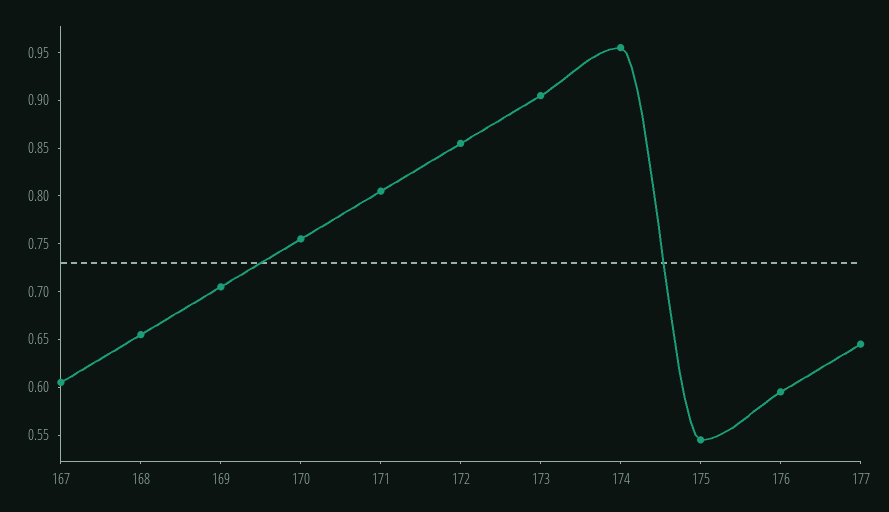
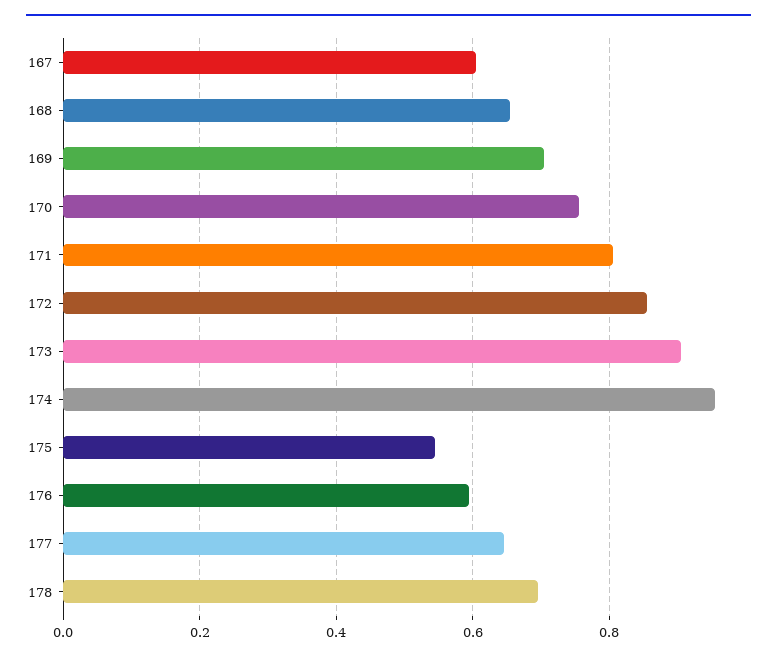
  {
    "167": 0.61,
    "168": 0.66,
    "169": 0.71,
    "170": 0.76,
    "171": 0.81,
    "172": 0.86,
    "173": 0.91,
    "174": 0.96,
    "175": 0.55,
    "176": 0.6,
-   "177": 0.65
+   "177": 0.65,
+   "178": 0.7
  }

